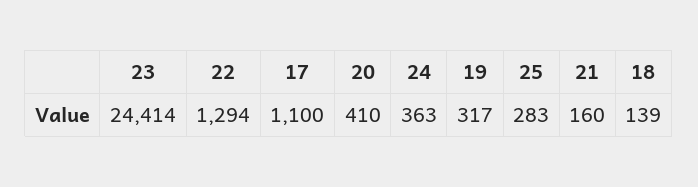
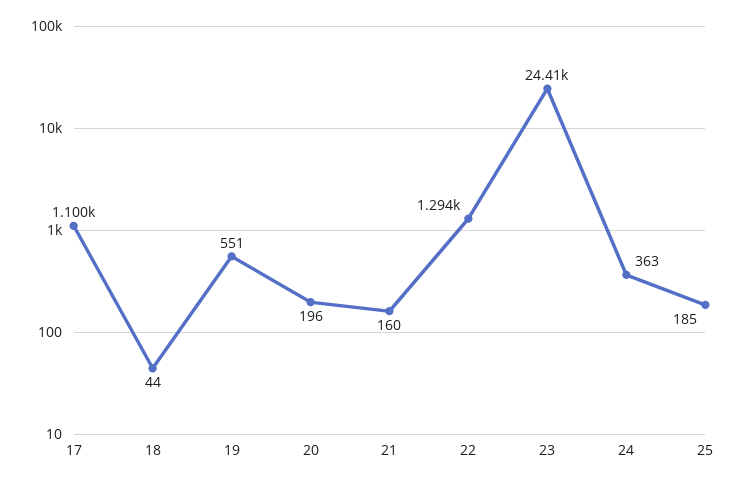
  {
    "23": 24414,
    "22": 1294,
    "17": 1100,
-   "20": 410,
+   "20": 196,
    "24": 363,
-   "19": 317,
+   "19": 551,
-   "25": 283,
+   "25": 185,
    "21": 160,
-   "18": 139
+   "18": 44
  }

